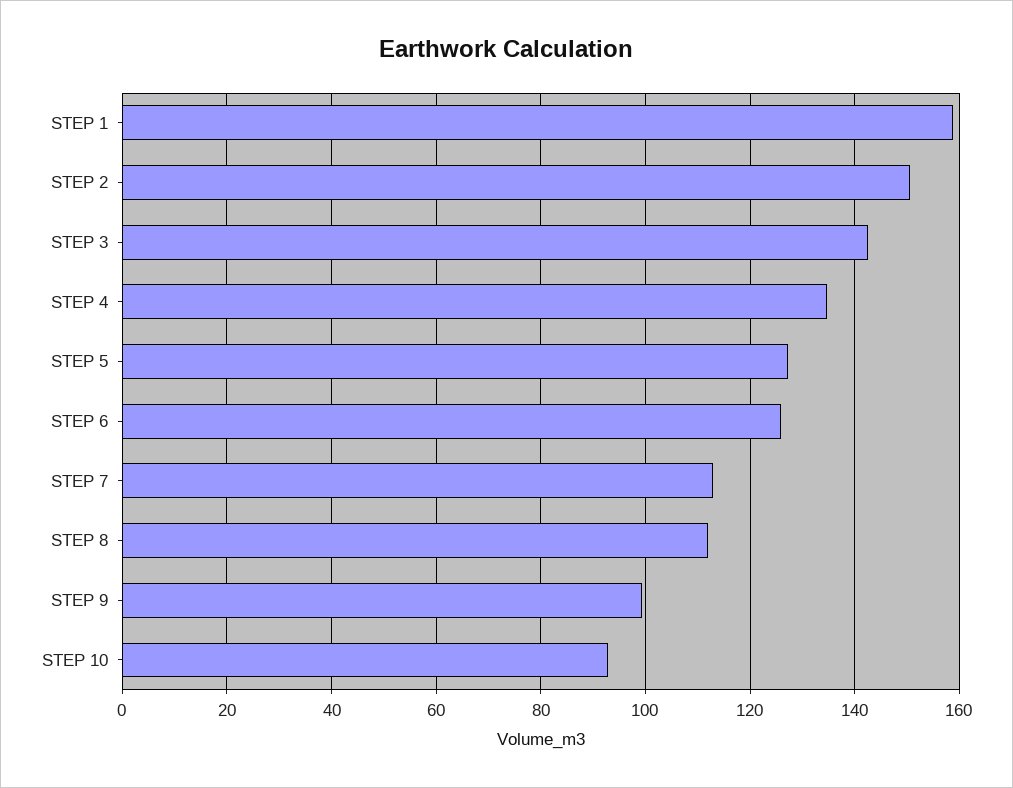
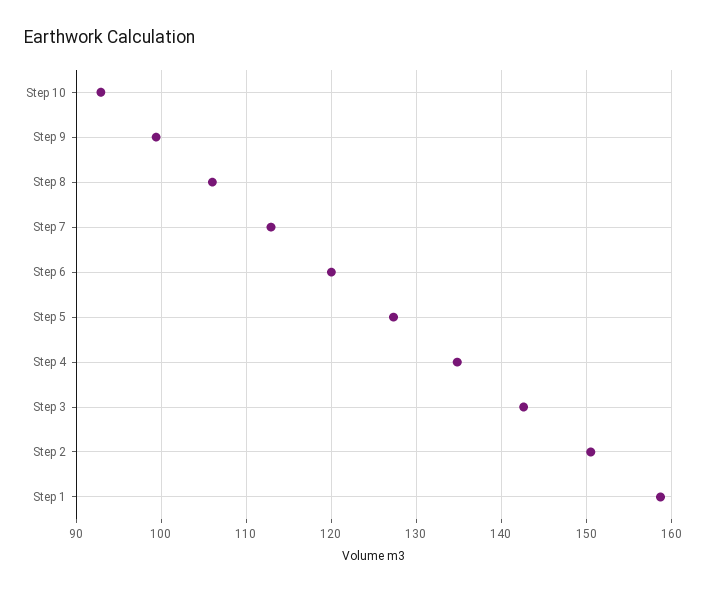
  {
    "STEP 1": 159,
    "STEP 2": 151,
    "STEP 3": 143,
    "STEP 4": 135,
    "STEP 5": 127,
-   "STEP 6": 126,
+   "STEP 6": 120,
    "STEP 7": 113,
-   "STEP 8": 112,
+   "STEP 8": 106,
    "STEP 9": 99,
    "STEP 10": 93
  }

